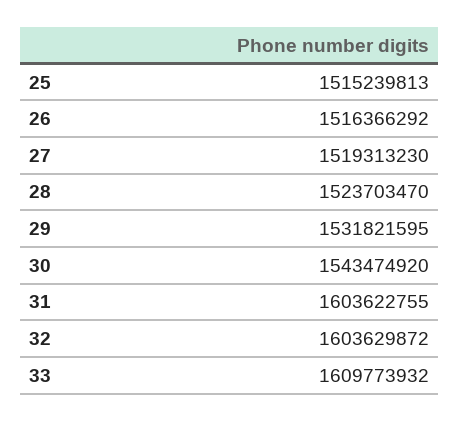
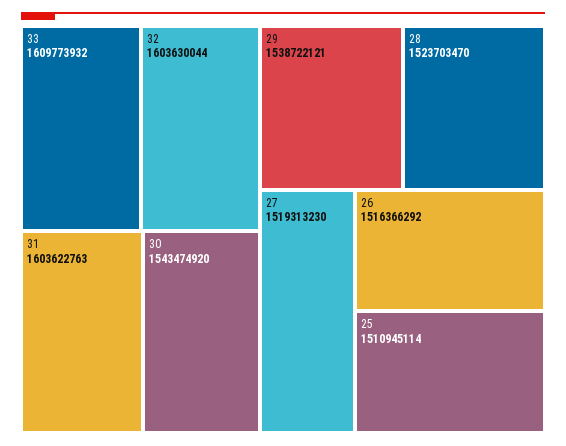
  {
-   "25": 1515239813,
+   "25": 1510945114,
    "26": 1516366292,
    "27": 1519313230,
    "28": 1523703470,
-   "29": 1531821595,
+   "29": 1538722121,
    "30": 1543474920,
-   "31": 1603622755,
+   "31": 1603622763,
-   "32": 1603629872,
+   "32": 1603630044,
    "33": 1609773932
  }

